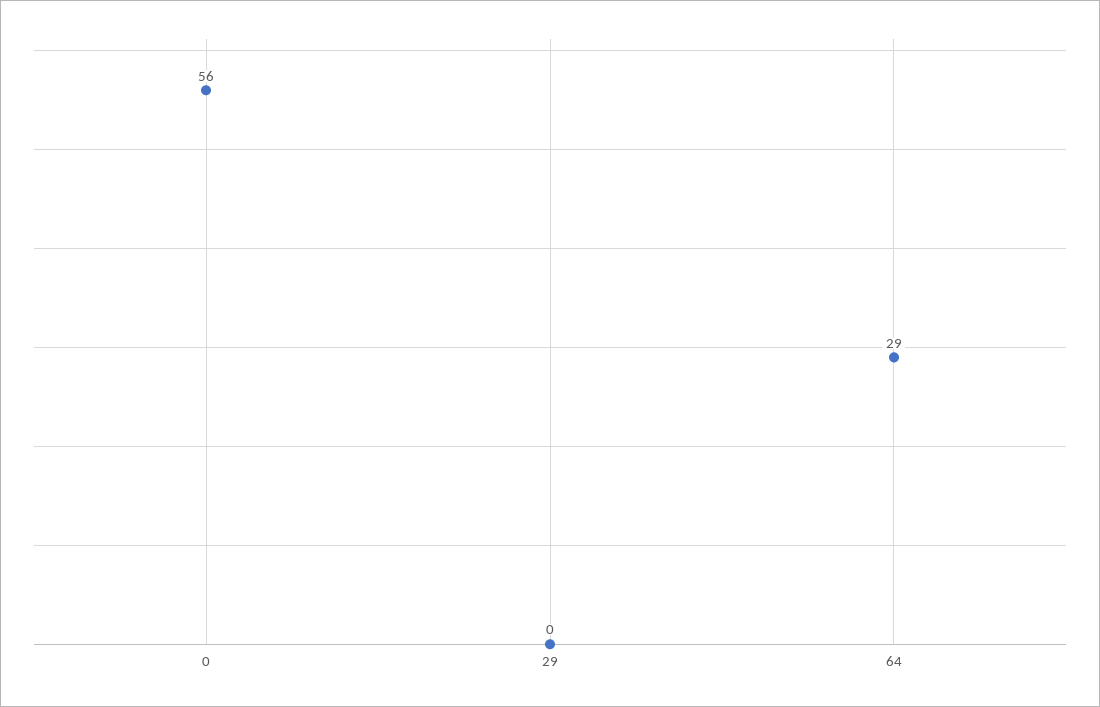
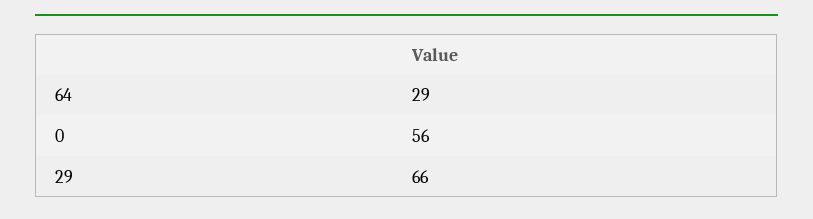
  {
    "0": 56,
-   "29": 0,
+   "29": 66,
    "64": 29
  }

